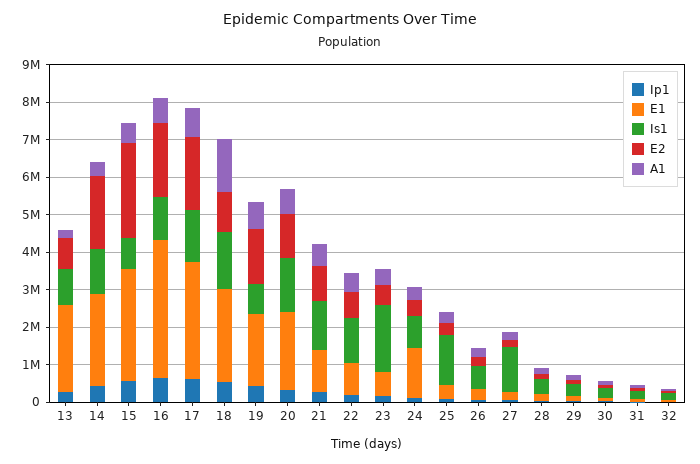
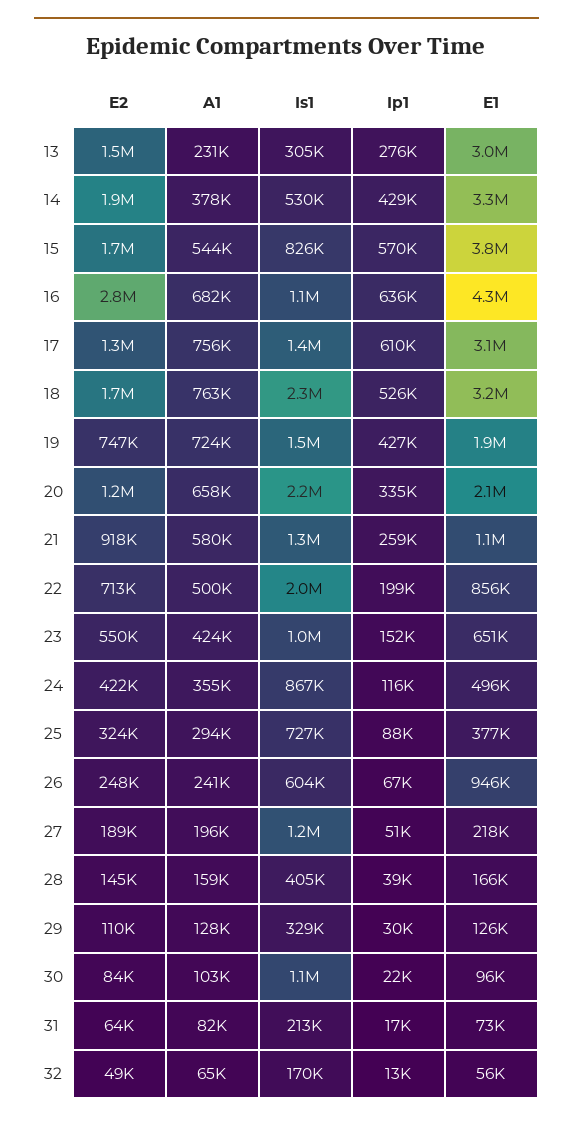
  {
    "Ip1": {
      "13": 276000,
      "14": 429000,
      "15": 570000,
      "16": 636000,
      "17": 610000,
      "18": 526000,
      "19": 427000,
      "20": 335000,
      "21": 259000,
      "22": 199000,
      "23": 152000,
      "24": 116000,
      "25": 88000,
      "26": 67000,
      "27": 51000,
      "28": 39000,
      "29": 30000,
      "30": 22000,
      "31": 17000,
      "32": 13000
    },
    "E1": {
-     "13": 2250000,
+     "13": 3000000,
-     "14": 2500000,
+     "14": 3300000,
-     "15": 3000000,
+     "15": 3800000,
-     "16": 3750000,
+     "16": 4300000,
      "17": 3100000,
-     "18": 2500000,
+     "18": 3200000,
      "19": 1900000,
      "20": 2100000,
      "21": 1100000,
      "22": 856000,
      "23": 651000,
-     "24": 1250000,
+     "24": 496000,
      "25": 377000,
-     "26": 250000,
+     "26": 946000,
      "27": 218000,
      "28": 166000,
      "29": 126000,
      "30": 96000,
      "31": 73000,
      "32": 56000
    },
    "Is1": {
-     "13": 1000000,
+     "13": 305000,
-     "14": 1250000,
+     "14": 530000,
      "15": 826000,
      "16": 1100000,
      "17": 1400000,
-     "18": 1500000,
+     "18": 2300000,
-     "19": 750000,
+     "19": 1500000,
-     "20": 1500000,
+     "20": 2200000,
      "21": 1300000,
-     "22": 1250000,
+     "22": 2000000,
-     "23": 1750000,
+     "23": 1000000,
      "24": 867000,
-     "25": 1250000,
+     "25": 727000,
      "26": 604000,
      "27": 1200000,
      "28": 405000,
      "29": 329000,
-     "30": 250000,
+     "30": 1100000,
      "31": 213000,
      "32": 170000
    },
    "E2": {
-     "13": 750000,
+     "13": 1500000,
      "14": 1900000,
-     "15": 2500000,
+     "15": 1700000,
-     "16": 2000000,
+     "16": 2800000,
-     "17": 2000000,
+     "17": 1300000,
-     "18": 1000000,
+     "18": 1700000,
-     "19": 1500000,
+     "19": 747000,
      "20": 1200000,
      "21": 918000,
      "22": 713000,
      "23": 550000,
      "24": 422000,
      "25": 324000,
      "26": 248000,
      "27": 189000,
      "28": 145000,
      "29": 110000,
      "30": 84000,
      "31": 64000,
      "32": 49000
    },
    "A1": {
      "13": 231000,
      "14": 378000,
      "15": 544000,
      "16": 682000,
      "17": 756000,
-     "18": 1500000,
+     "18": 763000,
      "19": 724000,
      "20": 658000,
      "21": 580000,
      "22": 500000,
      "23": 424000,
      "24": 355000,
      "25": 294000,
      "26": 241000,
      "27": 196000,
      "28": 159000,
      "29": 128000,
      "30": 103000,
      "31": 82000,
      "32": 65000
    }
  }

